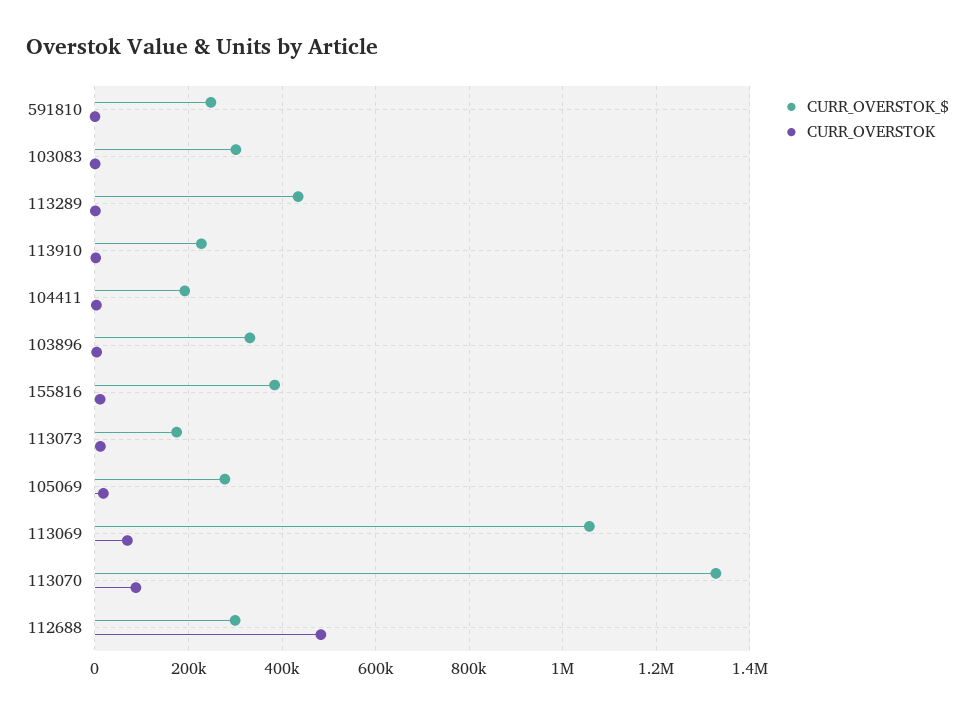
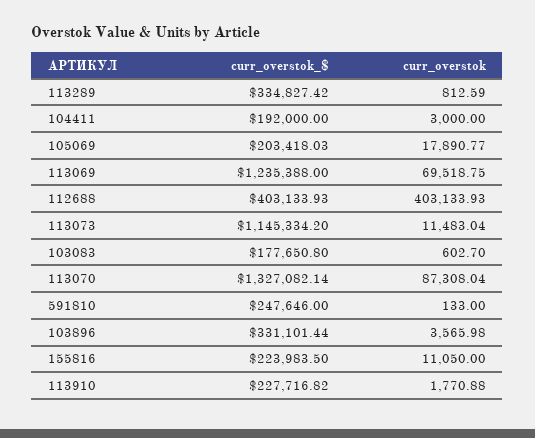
  {
    "CURR_OVERSTOK_$": {
      "591810": 247646,
-     "103083": 300000,
+     "103083": 177650.8,
-     "113289": 440000,
+     "113289": 334827.42,
      "113910": 227716.82,
      "104411": 192000,
      "103896": 331101.44,
-     "155816": 380000,
+     "155816": 223983.5,
-     "113073": 180000,
+     "113073": 1145334.2,
-     "105069": 280000,
+     "105069": 203418.03,
-     "113069": 1060000,
+     "113069": 1235388,
      "113070": 1327082.14,
-     "112688": 300000
+     "112688": 403133.93
    },
    "CURR_OVERSTOK": {
      "591810": 133,
      "103083": 602.7,
      "113289": 812.59,
      "113910": 1770.88,
      "104411": 3000,
      "103896": 3565.98,
      "155816": 11050,
      "113073": 11483.04,
      "105069": 17890.77,
      "113069": 69518.75,
      "113070": 87308.04,
-     "112688": 480000
+     "112688": 403133.93
    }
  }

